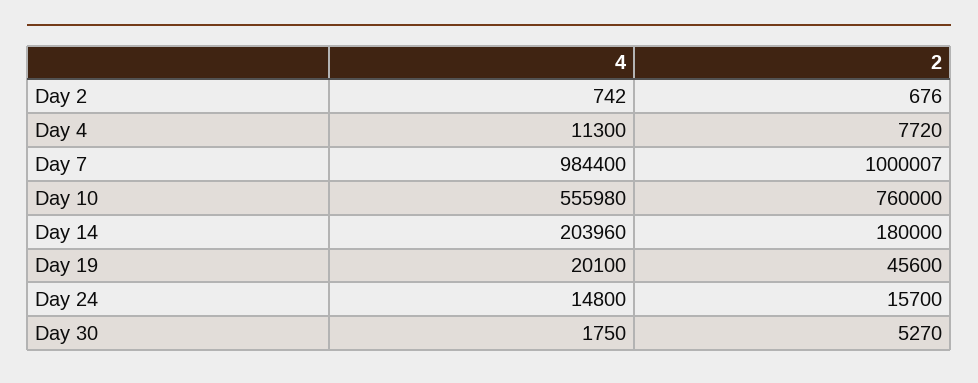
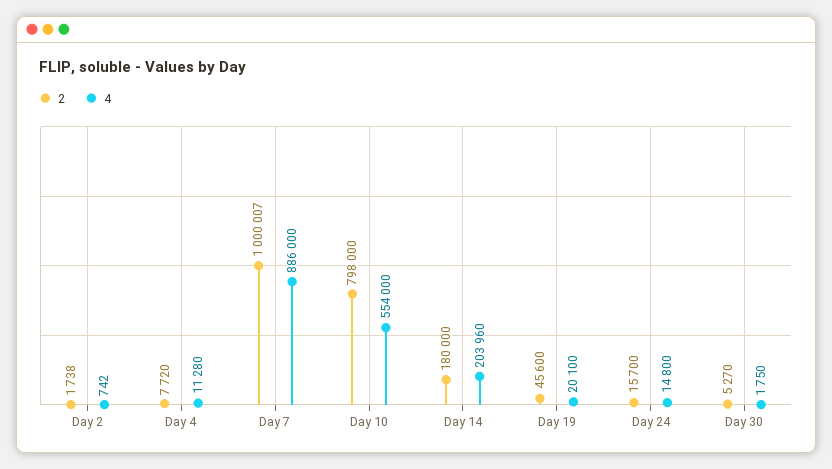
  {
    "4": {
      "Day 2": 742,
-     "Day 4": 11300,
+     "Day 4": 11280,
-     "Day 7": 984400,
+     "Day 7": 886000,
-     "Day 10": 555980,
+     "Day 10": 554000,
      "Day 14": 203960,
      "Day 19": 20100,
      "Day 24": 14800,
      "Day 30": 1750
    },
    "2": {
-     "Day 2": 676,
+     "Day 2": 1738,
      "Day 4": 7720,
      "Day 7": 1000007,
-     "Day 10": 760000,
+     "Day 10": 798000,
      "Day 14": 180000,
      "Day 19": 45600,
      "Day 24": 15700,
      "Day 30": 5270
    }
  }

